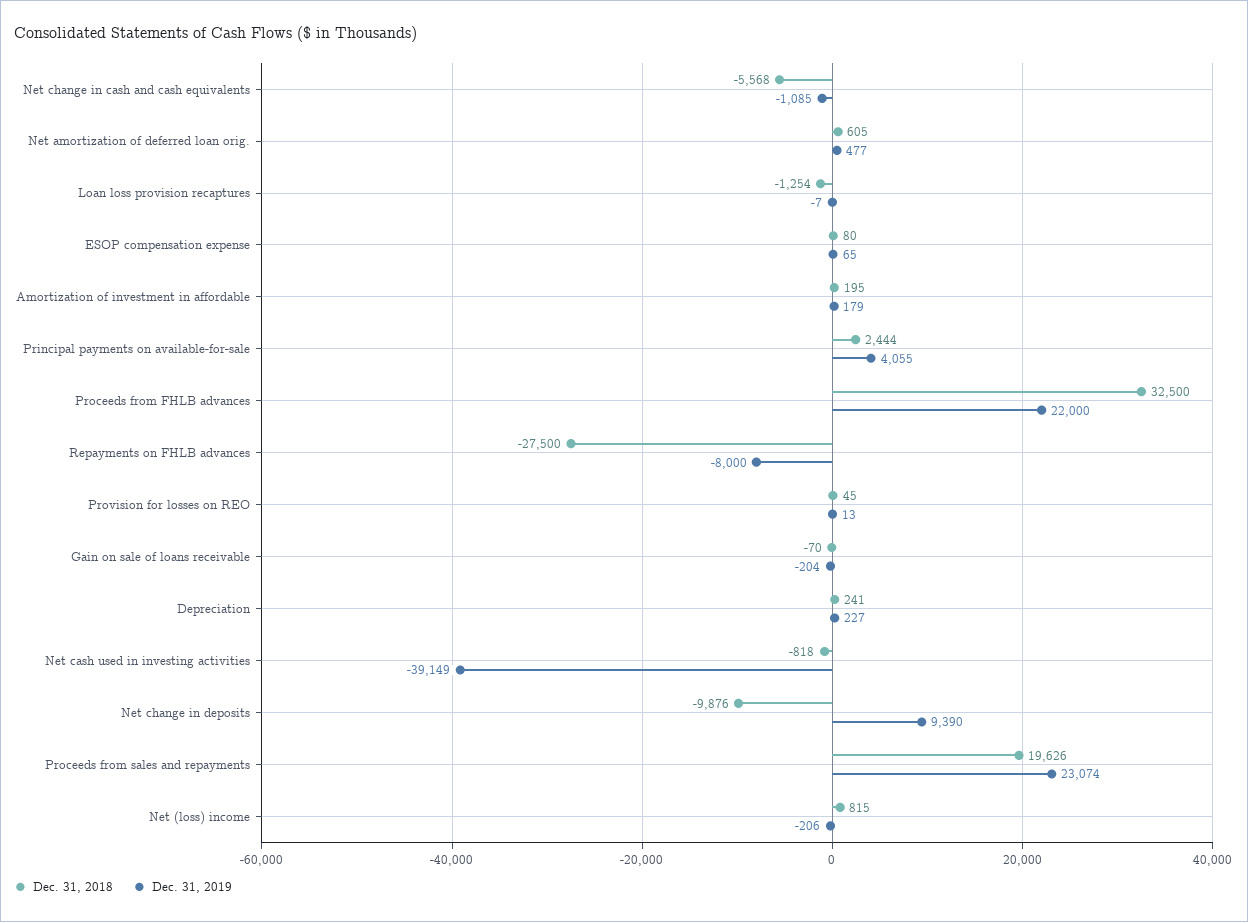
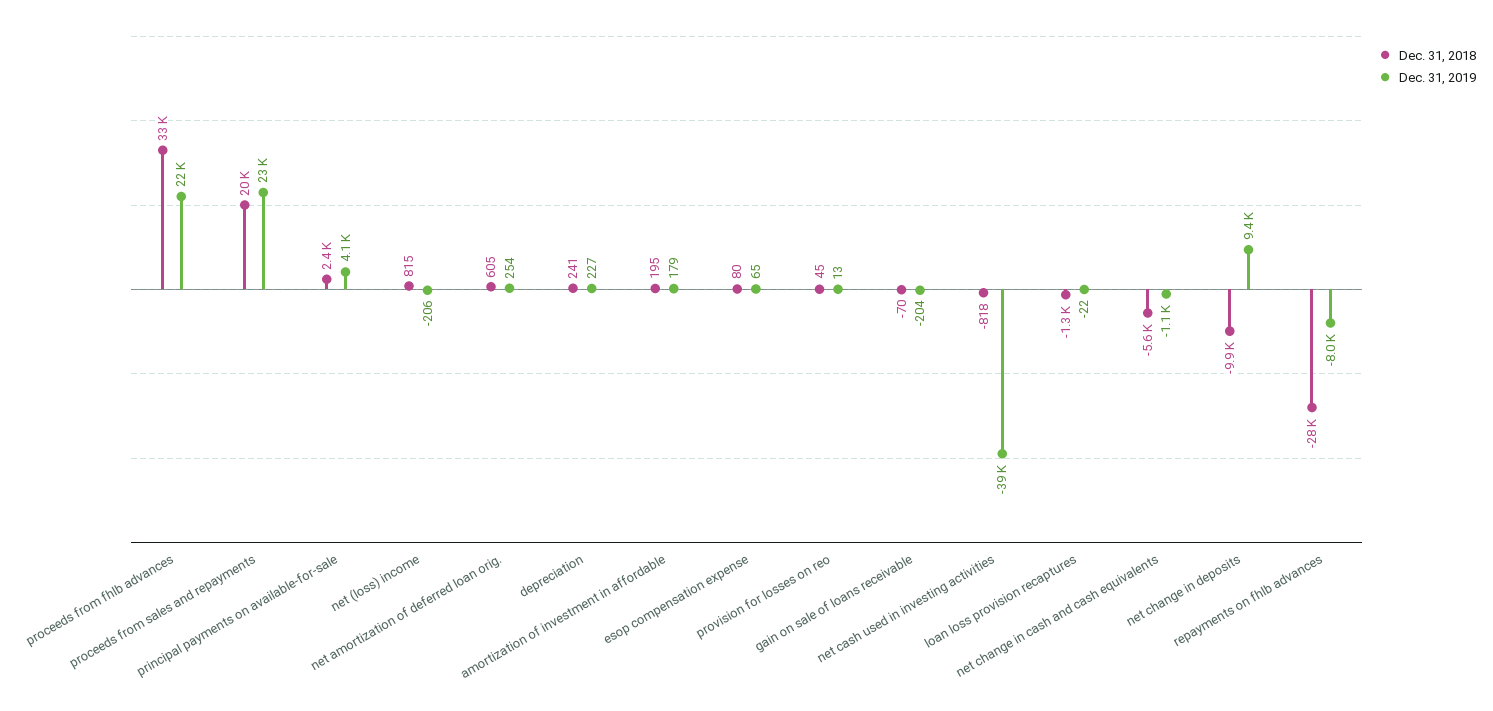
  {
    "Dec. 31, 2018": {
      "Net change in cash and cash equivalents": -5568,
      "Net amortization of deferred loan orig.": 605,
      "Loan loss provision recaptures": -1254,
      "ESOP compensation expense": 80,
      "Amortization of investment in affordable": 195,
      "Principal payments on available-for-sale": 2444,
      "Proceeds from FHLB advances": 32500,
      "Repayments on FHLB advances": -27500,
      "Provision for losses on REO": 45,
      "Gain on sale of loans receivable": -70,
      "Depreciation": 241,
      "Net cash used in investing activities": -818,
      "Net change in deposits": -9876,
      "Proceeds from sales and repayments": 19626,
      "Net (loss) income": 815
    },
    "Dec. 31, 2019": {
      "Net change in cash and cash equivalents": -1085,
-     "Net amortization of deferred loan orig.": 477,
+     "Net amortization of deferred loan orig.": 254,
-     "Loan loss provision recaptures": -7,
+     "Loan loss provision recaptures": -22,
      "ESOP compensation expense": 65,
      "Amortization of investment in affordable": 179,
      "Principal payments on available-for-sale": 4055,
      "Proceeds from FHLB advances": 22000,
      "Repayments on FHLB advances": -8000,
      "Provision for losses on REO": 13,
      "Gain on sale of loans receivable": -204,
      "Depreciation": 227,
      "Net cash used in investing activities": -39149,
      "Net change in deposits": 9390,
      "Proceeds from sales and repayments": 23074,
      "Net (loss) income": -206
    }
  }

